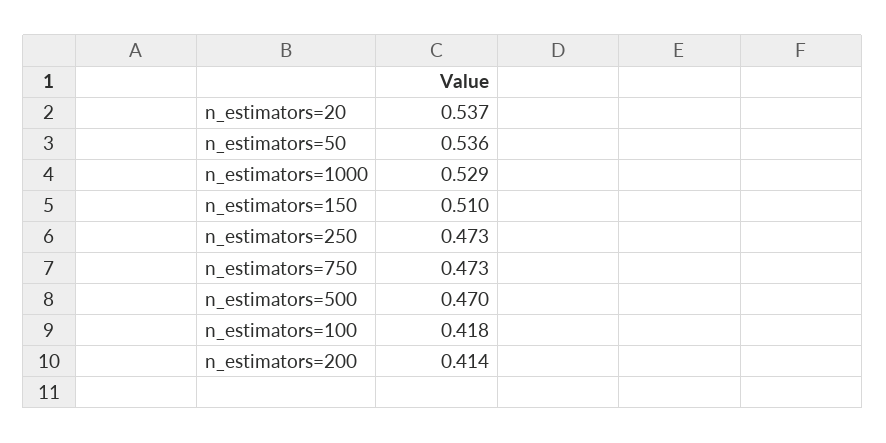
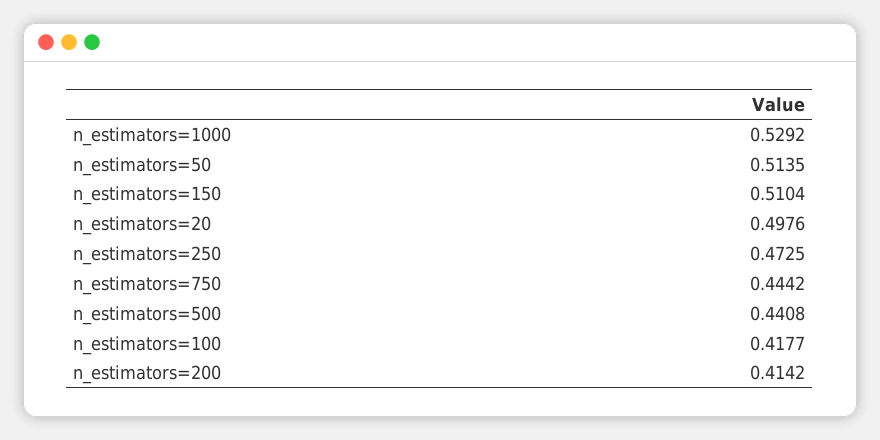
  {
-   "n_estimators=20": 0.537,
+   "n_estimators=20": 0.4976,
-   "n_estimators=50": 0.536,
+   "n_estimators=50": 0.5135,
    "n_estimators=1000": 0.5292,
    "n_estimators=150": 0.5104,
    "n_estimators=250": 0.4725,
-   "n_estimators=750": 0.473,
+   "n_estimators=750": 0.4442,
-   "n_estimators=500": 0.47,
+   "n_estimators=500": 0.4408,
    "n_estimators=100": 0.4177,
    "n_estimators=200": 0.4142
  }

